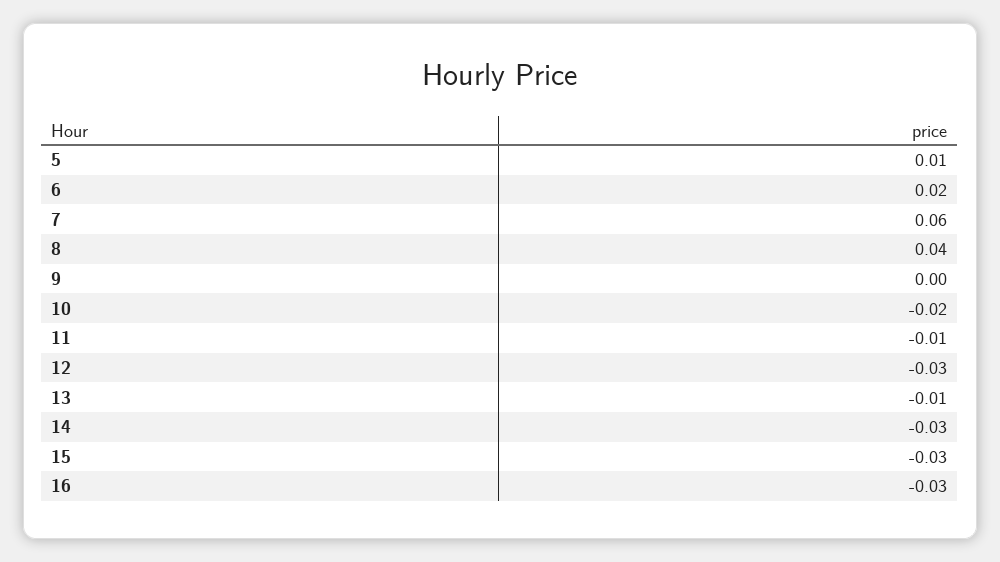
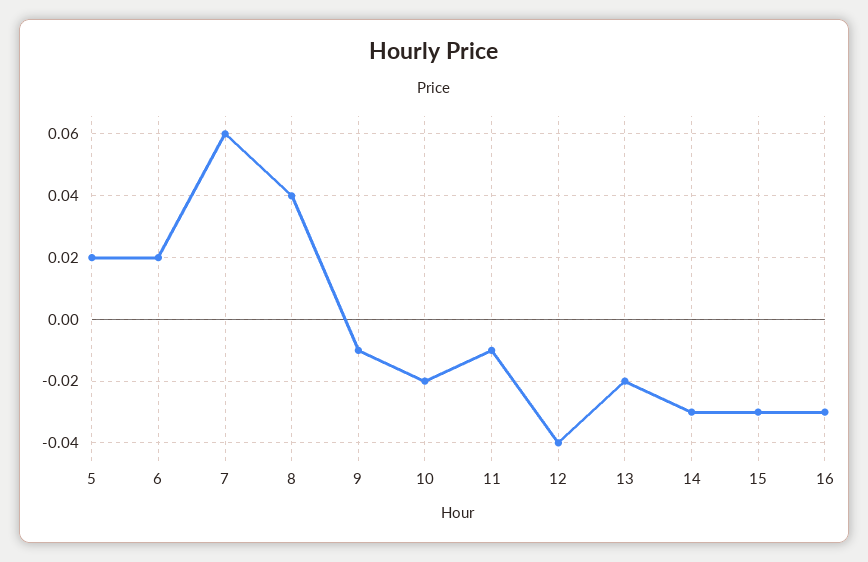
  {
-   "5": 0.01,
+   "5": 0.02,
    "6": 0.02,
    "7": 0.06,
    "8": 0.04,
-   "9": 0,
+   "9": -0.01,
    "10": -0.02,
    "11": -0.01,
-   "12": -0.03,
+   "12": -0.04,
-   "13": -0.01,
+   "13": -0.02,
    "14": -0.03,
    "15": -0.03,
    "16": -0.03
  }

